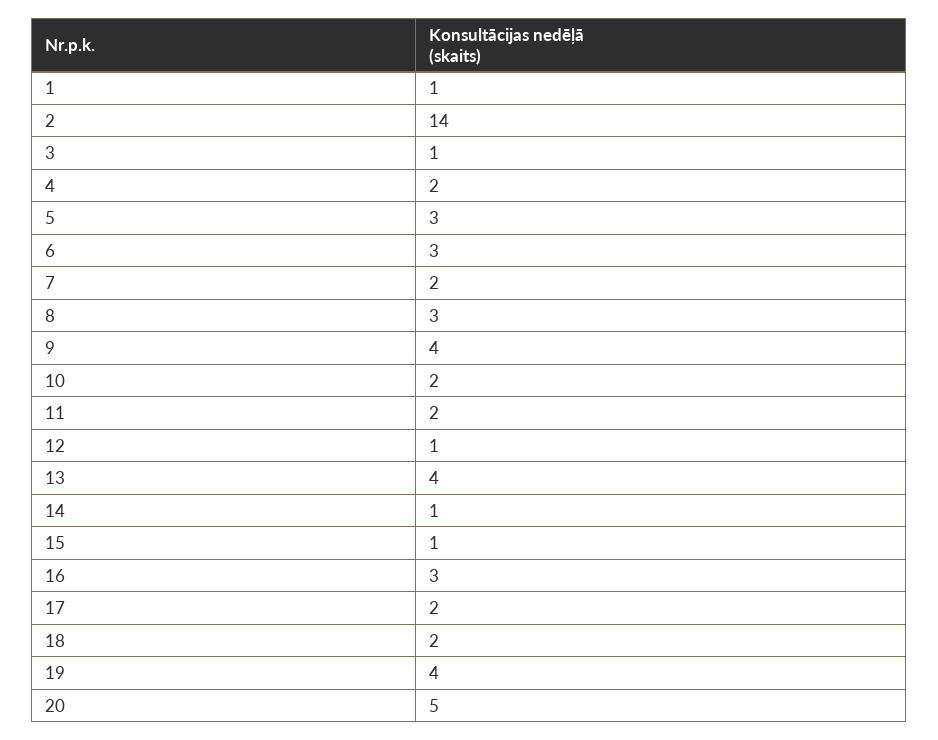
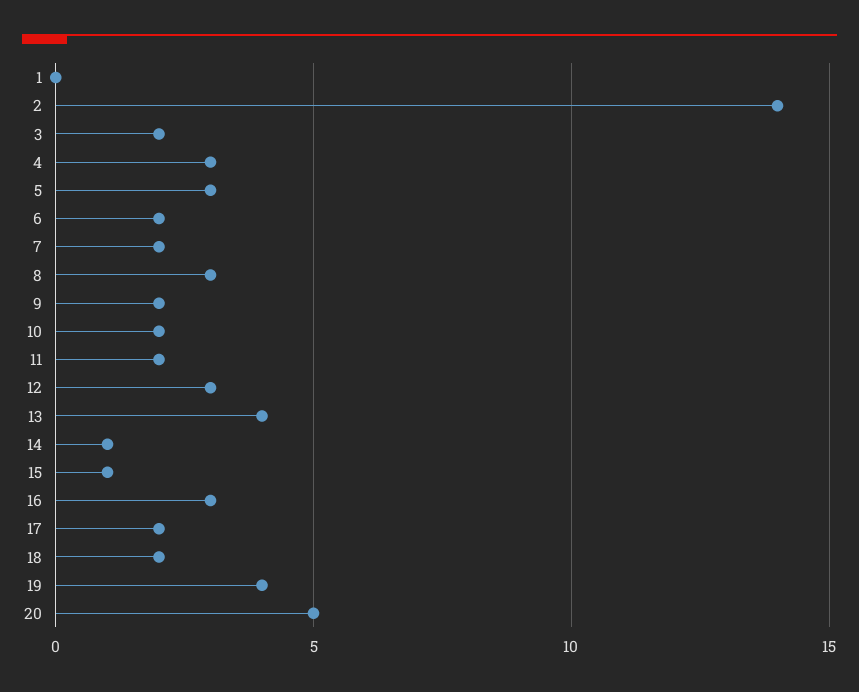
  {
-   "1": 1,
+   "1": 0,
    "2": 14,
-   "3": 1,
+   "3": 2,
-   "4": 2,
+   "4": 3,
    "5": 3,
-   "6": 3,
+   "6": 2,
    "7": 2,
    "8": 3,
-   "9": 4,
+   "9": 2,
    "10": 2,
    "11": 2,
-   "12": 1,
+   "12": 3,
    "13": 4,
    "14": 1,
    "15": 1,
    "16": 3,
    "17": 2,
    "18": 2,
    "19": 4,
    "20": 5
  }

